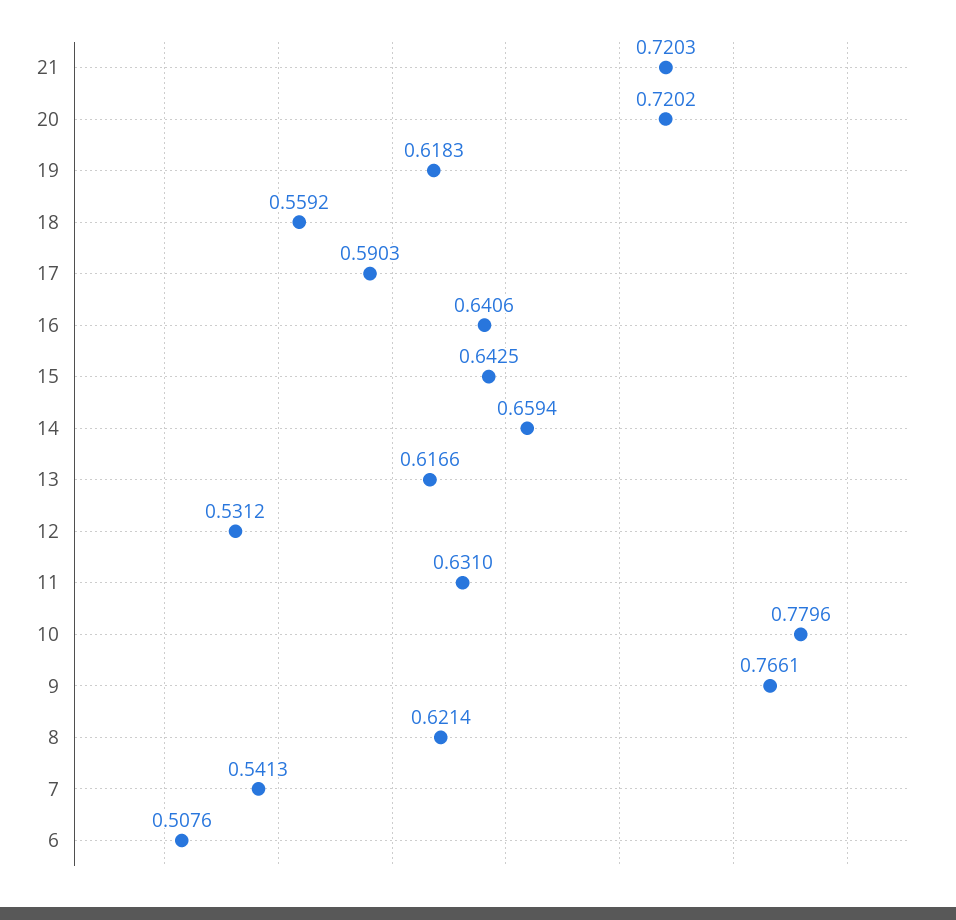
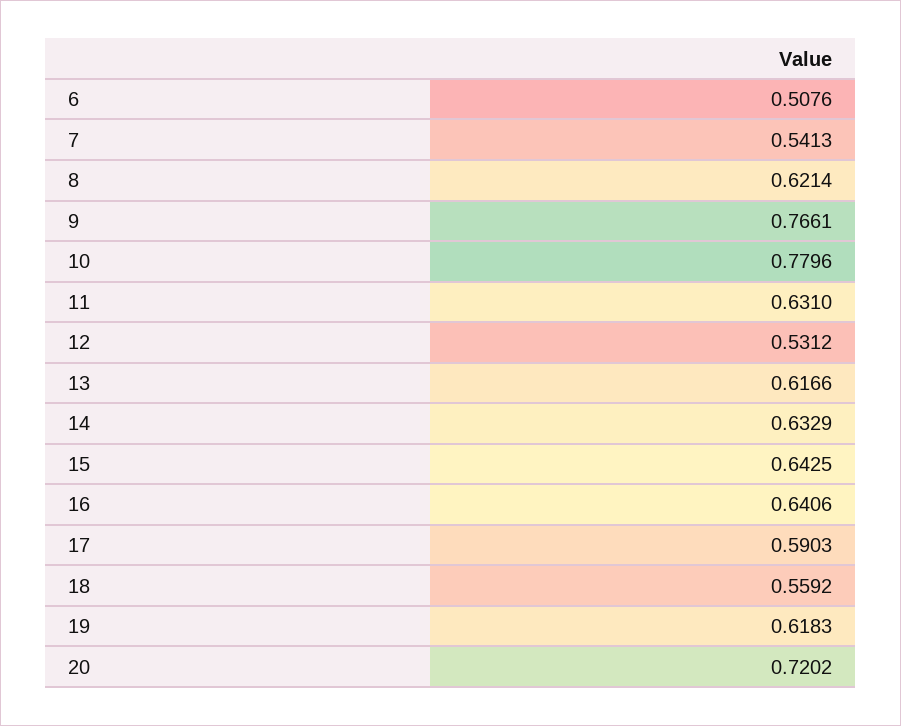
  {
-   "21": 0.7203,
    "20": 0.7202,
    "19": 0.6183,
    "18": 0.5592,
    "17": 0.5903,
    "16": 0.6406,
    "15": 0.6425,
-   "14": 0.6594,
+   "14": 0.6329,
    "13": 0.6166,
    "12": 0.5312,
    "11": 0.631,
    "10": 0.7796,
    "9": 0.7661,
    "8": 0.6214,
    "7": 0.5413,
    "6": 0.5076
  }

